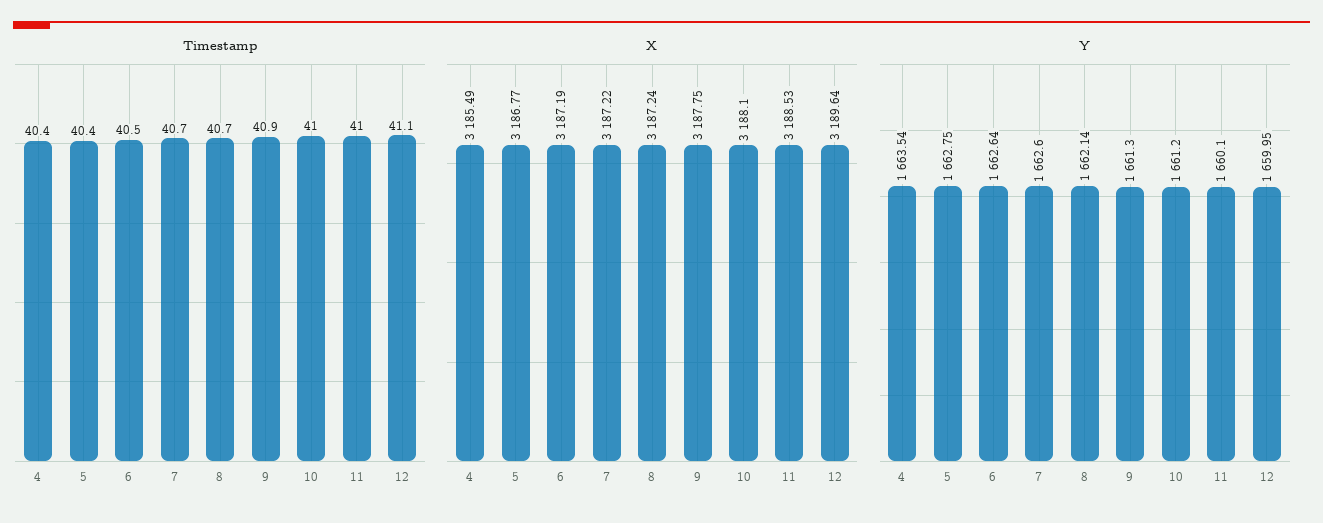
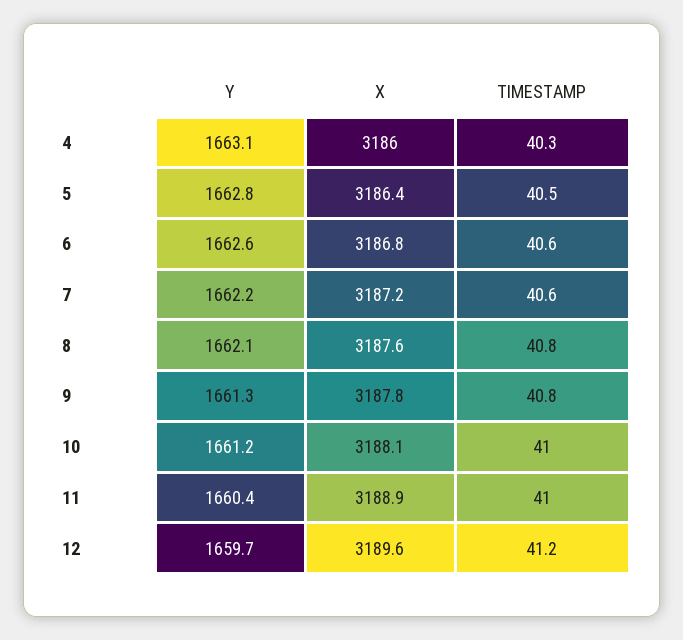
  {
    "Timestamp": {
-     "4": 40.4,
+     "4": 40.3,
-     "5": 40.4,
+     "5": 40.5,
-     "6": 40.5,
+     "6": 40.6,
-     "7": 40.7,
+     "7": 40.6,
-     "8": 40.7,
+     "8": 40.8,
-     "9": 40.9,
+     "9": 40.8,
      "10": 41,
      "11": 41,
-     "12": 41.1
+     "12": 41.2
    },
    "X": {
-     "4": 3185.49,
+     "4": 3186,
-     "5": 3186.77,
+     "5": 3186.4,
-     "6": 3187.19,
+     "6": 3186.8,
      "7": 3187.22,
-     "8": 3187.24,
+     "8": 3187.6,
      "9": 3187.75,
      "10": 3188.1,
-     "11": 3188.53,
+     "11": 3188.9,
      "12": 3189.64
    },
    "Y": {
-     "4": 1663.54,
+     "4": 1663.1,
      "5": 1662.75,
      "6": 1662.64,
-     "7": 1662.6,
+     "7": 1662.2,
      "8": 1662.14,
      "9": 1661.3,
      "10": 1661.2,
-     "11": 1660.1,
+     "11": 1660.4,
-     "12": 1659.95
+     "12": 1659.7
    }
  }

